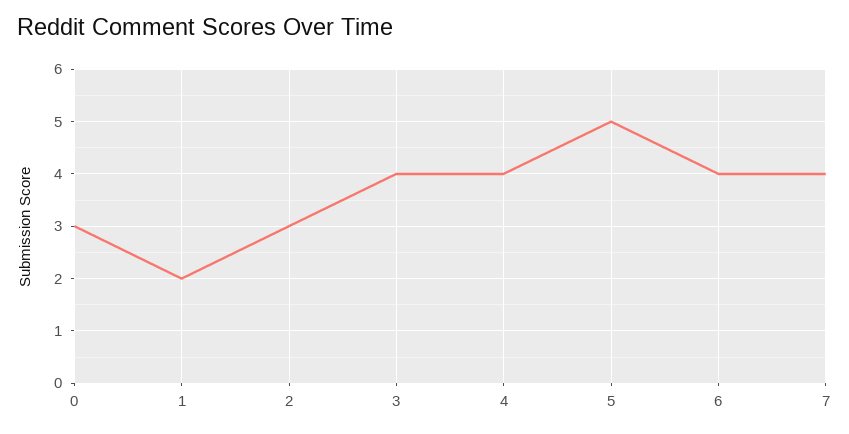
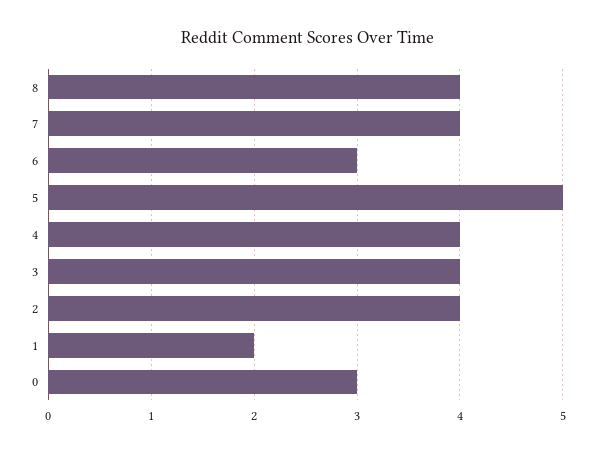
  {
    "0": 3,
    "1": 2,
-   "2": 3,
+   "2": 4,
    "3": 4,
    "4": 4,
    "5": 5,
-   "6": 4,
+   "6": 3,
-   "7": 4
+   "7": 4,
+   "8": 4
  }

